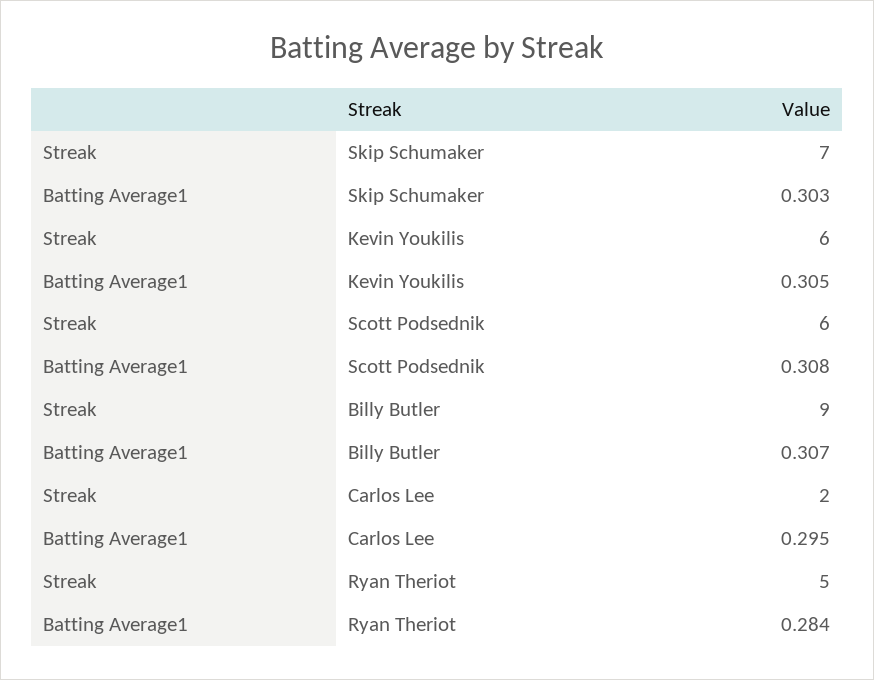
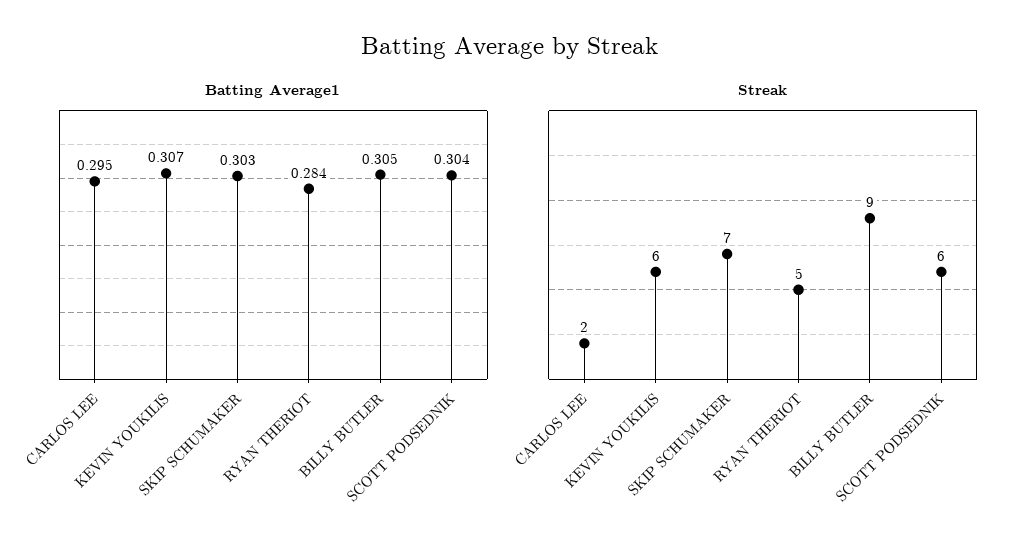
  {
    "Streak": {
      "Skip Schumaker": 7,
      "Kevin Youkilis": 6,
      "Scott Podsednik": 6,
      "Billy Butler": 9,
      "Carlos Lee": 2,
      "Ryan Theriot": 5
    },
    "Batting Average1": {
      "Skip Schumaker": 0.303,
-     "Kevin Youkilis": 0.305,
+     "Kevin Youkilis": 0.307,
-     "Scott Podsednik": 0.308,
+     "Scott Podsednik": 0.304,
-     "Billy Butler": 0.307,
+     "Billy Butler": 0.305,
      "Carlos Lee": 0.295,
      "Ryan Theriot": 0.284
    }
  }

